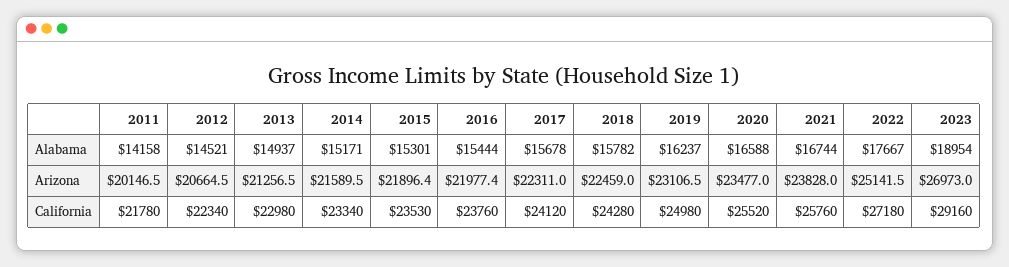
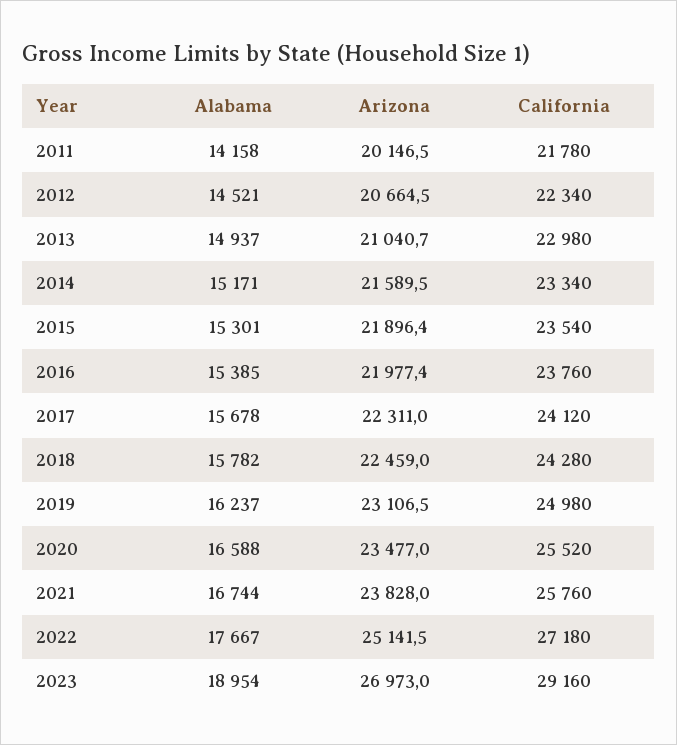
  {
    "2011": {
      "Alabama": 14158,
      "Arizona": 20146.5,
      "California": 21780
    },
    "2012": {
      "Alabama": 14521,
      "Arizona": 20664.5,
      "California": 22340
    },
    "2013": {
      "Alabama": 14937,
-     "Arizona": 21256.5,
+     "Arizona": 21040.7,
      "California": 22980
    },
    "2014": {
      "Alabama": 15171,
      "Arizona": 21589.5,
      "California": 23340
    },
    "2015": {
      "Alabama": 15301,
      "Arizona": 21896.4,
-     "California": 23530
+     "California": 23540
    },
    "2016": {
-     "Alabama": 15444,
+     "Alabama": 15385,
      "Arizona": 21977.4,
      "California": 23760
    },
    "2017": {
      "Alabama": 15678,
      "Arizona": 22311,
      "California": 24120
    },
    "2018": {
      "Alabama": 15782,
      "Arizona": 22459,
      "California": 24280
    },
    "2019": {
      "Alabama": 16237,
      "Arizona": 23106.5,
      "California": 24980
    },
    "2020": {
      "Alabama": 16588,
      "Arizona": 23477,
      "California": 25520
    },
    "2021": {
      "Alabama": 16744,
      "Arizona": 23828,
      "California": 25760
    },
    "2022": {
      "Alabama": 17667,
      "Arizona": 25141.5,
      "California": 27180
    },
    "2023": {
      "Alabama": 18954,
      "Arizona": 26973,
      "California": 29160
    }
  }

